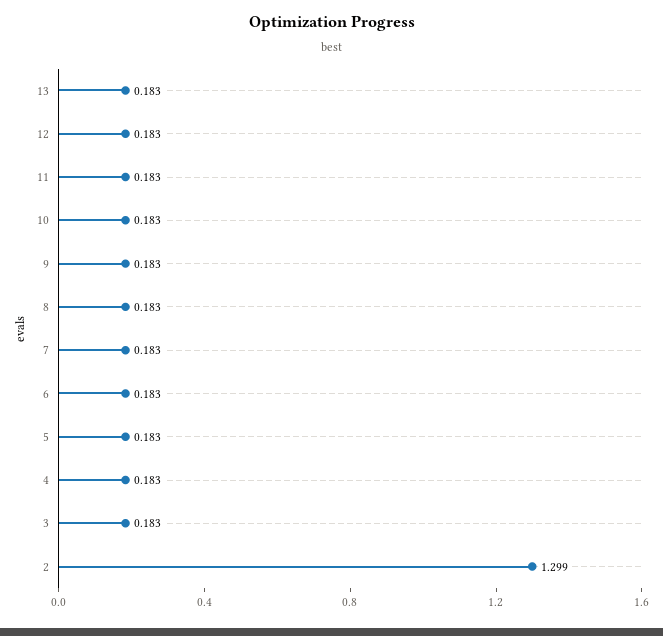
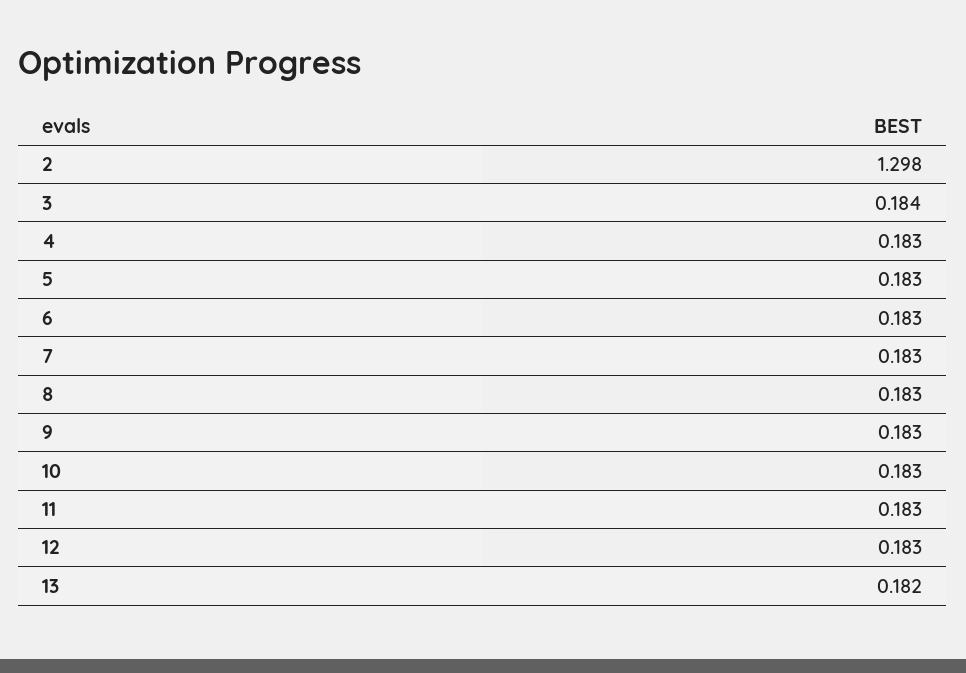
  {
-   "13": 0.183,
+   "13": 0.182,
    "12": 0.183,
    "11": 0.183,
    "10": 0.183,
    "9": 0.183,
    "8": 0.183,
    "7": 0.183,
    "6": 0.183,
    "5": 0.183,
    "4": 0.183,
-   "3": 0.183,
+   "3": 0.184,
-   "2": 1.299
+   "2": 1.298
  }

